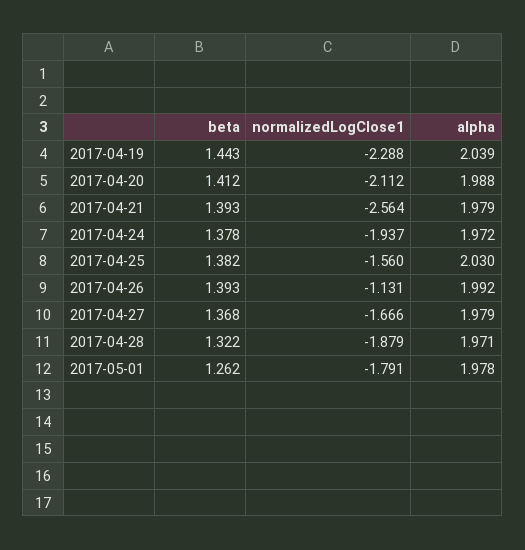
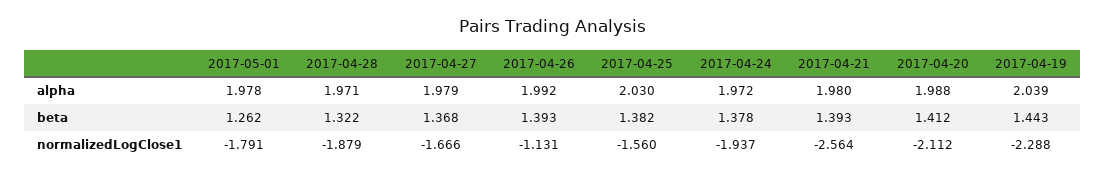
  {
    "beta": {
      "2017-04-19": 1.443,
      "2017-04-20": 1.412,
      "2017-04-21": 1.393,
      "2017-04-24": 1.378,
      "2017-04-25": 1.382,
      "2017-04-26": 1.393,
      "2017-04-27": 1.368,
      "2017-04-28": 1.322,
      "2017-05-01": 1.262
    },
    "normalizedLogClose1": {
      "2017-04-19": -2.288,
      "2017-04-20": -2.112,
      "2017-04-21": -2.564,
      "2017-04-24": -1.937,
      "2017-04-25": -1.56,
      "2017-04-26": -1.131,
      "2017-04-27": -1.666,
      "2017-04-28": -1.879,
      "2017-05-01": -1.791
    },
    "alpha": {
      "2017-04-19": 2.039,
      "2017-04-20": 1.988,
-     "2017-04-21": 1.979,
+     "2017-04-21": 1.98,
      "2017-04-24": 1.972,
      "2017-04-25": 2.03,
      "2017-04-26": 1.992,
      "2017-04-27": 1.979,
      "2017-04-28": 1.971,
      "2017-05-01": 1.978
    }
  }

